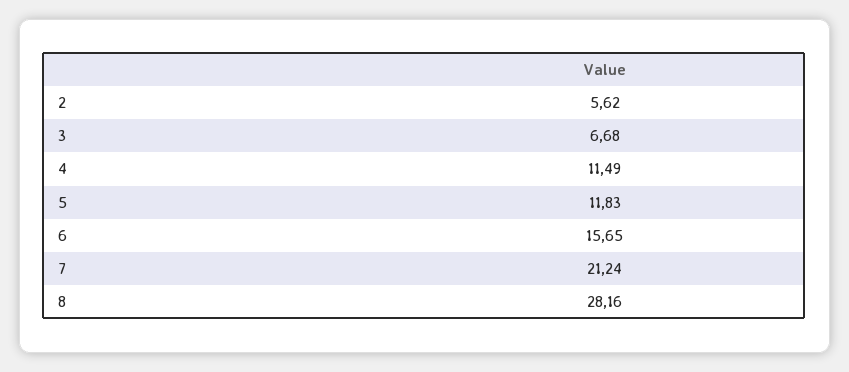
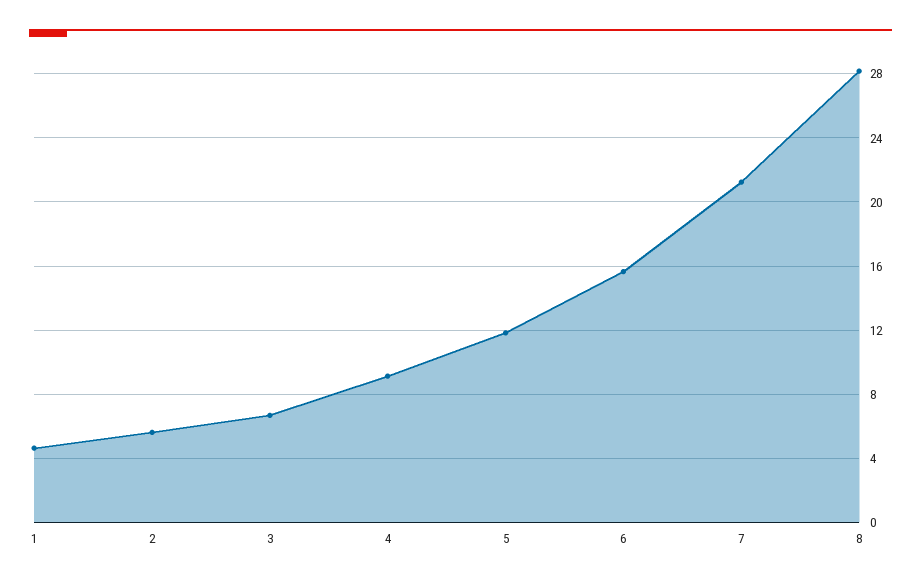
  {
    "2": 5.62,
    "3": 6.68,
-   "4": 11.49,
+   "4": 9,
    "5": 11.83,
    "6": 15.65,
    "7": 21.24,
-   "8": 28.16
+   "8": 28.16,
+   "1": 4.5
  }

